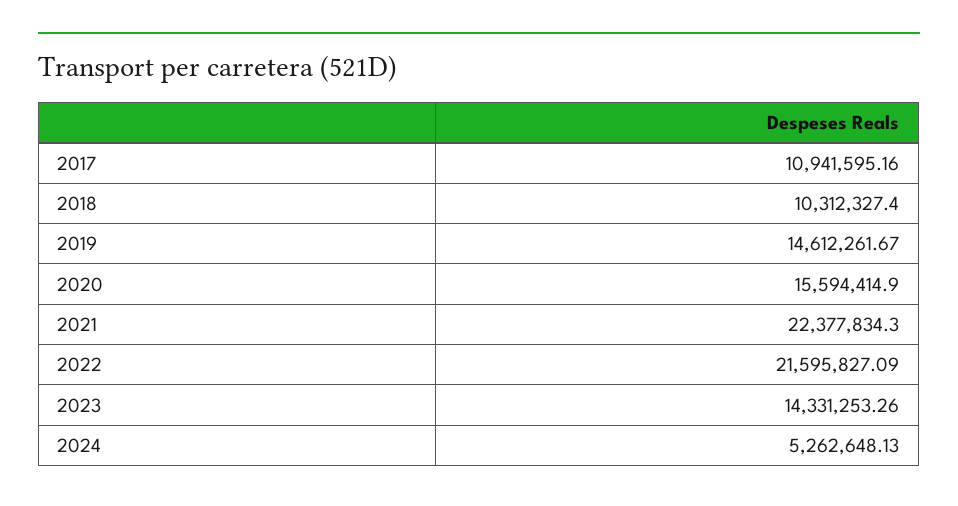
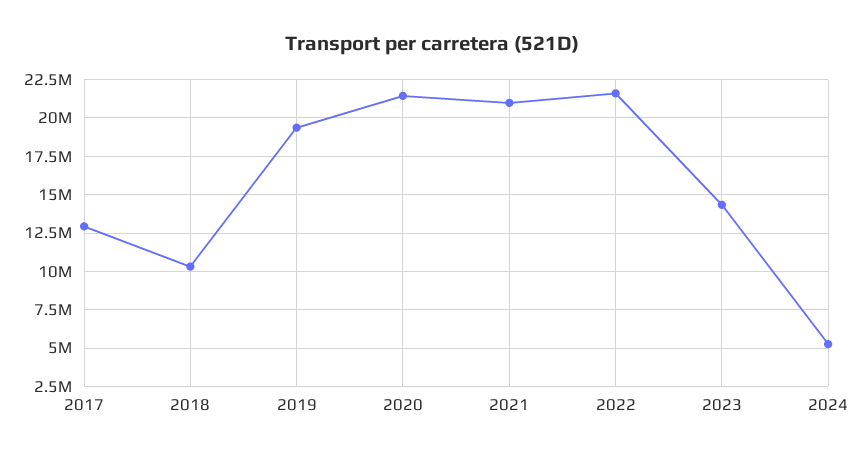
  {
-   "2017": 10941595.16,
+   "2017": 13000000,
    "2018": 10312327.4,
-   "2019": 14612261.67,
+   "2019": 19500000,
-   "2020": 15594414.9,
+   "2020": 21500000,
-   "2021": 22377834.3,
+   "2021": 21000000,
    "2022": 21595827.09,
    "2023": 14331253.26,
    "2024": 5262648.13
  }

